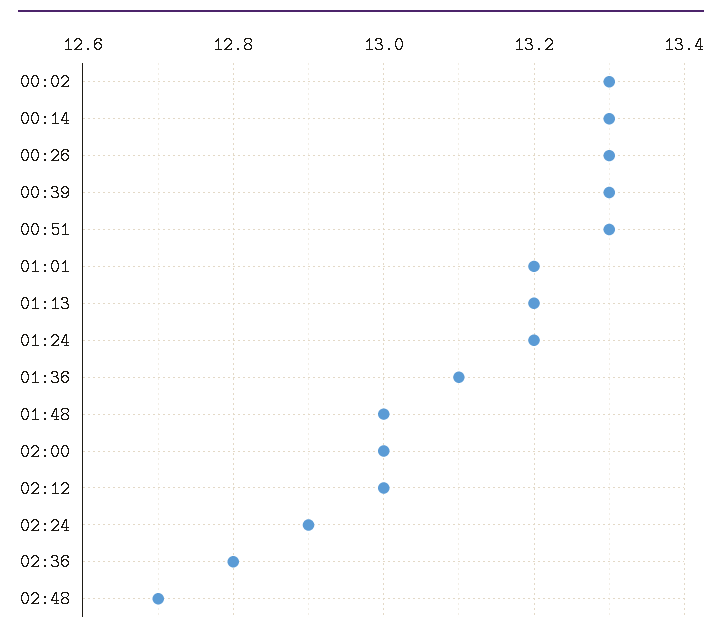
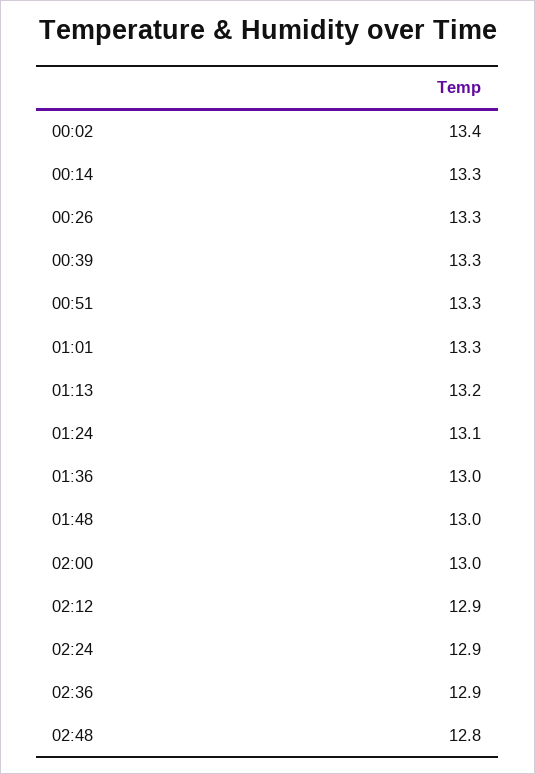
  {
-   "00:02": 13.3,
+   "00:02": 13.4,
    "00:14": 13.3,
    "00:26": 13.3,
    "00:39": 13.3,
    "00:51": 13.3,
-   "01:01": 13.2,
+   "01:01": 13.3,
    "01:13": 13.2,
-   "01:24": 13.2,
+   "01:24": 13.1,
-   "01:36": 13.1,
+   "01:36": 13,
    "01:48": 13,
    "02:00": 13,
-   "02:12": 13,
+   "02:12": 12.9,
    "02:24": 12.9,
-   "02:36": 12.8,
+   "02:36": 12.9,
-   "02:48": 12.7
+   "02:48": 12.8
  }

